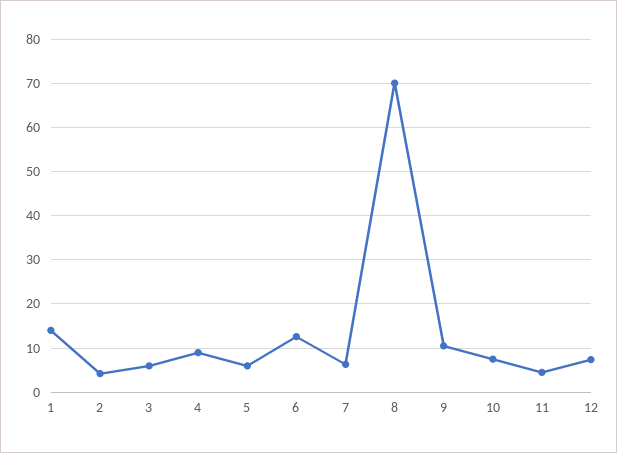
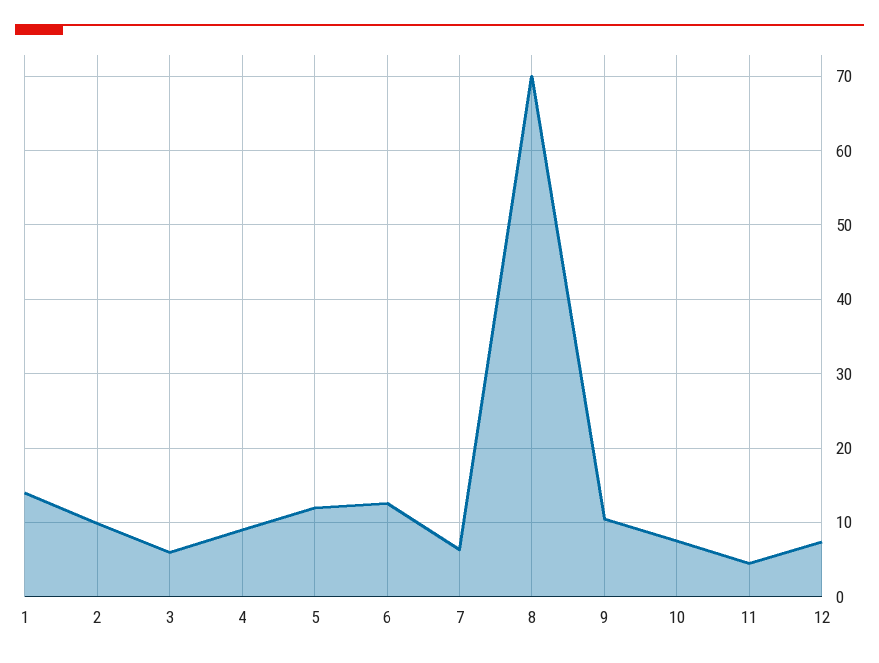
  {
    "1": 14,
-   "2": 4,
+   "2": 10,
    "3": 6,
    "4": 9,
-   "5": 6,
+   "5": 12,
    "6": 13,
    "7": 6,
    "8": 70,
    "9": 11,
    "10": 8,
    "11": 5,
    "12": 7
  }

